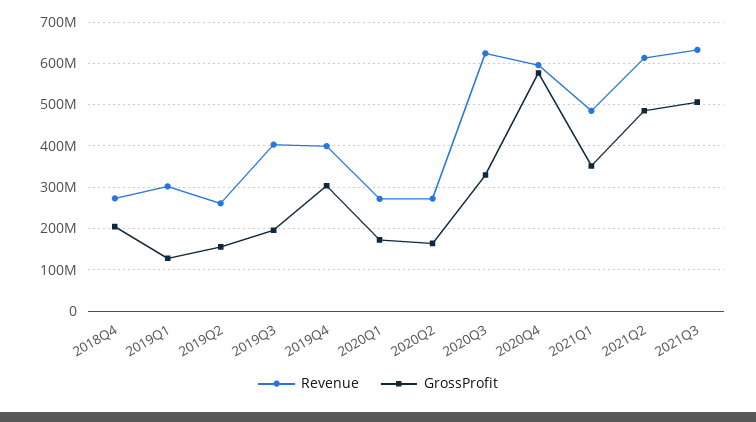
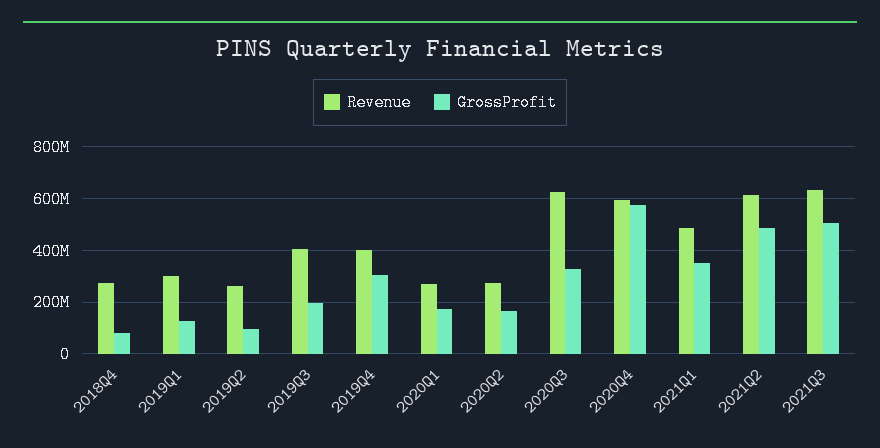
  {
    "Revenue": {
      "2018Q4": 280000000,
      "2019Q1": 300000000,
      "2019Q2": 260000000,
      "2019Q3": 400000000,
      "2019Q4": 400000000,
      "2020Q1": 280000000,
      "2020Q2": 280000000,
      "2020Q3": 620000000,
      "2020Q4": 600000000,
      "2021Q1": 480000000,
      "2021Q2": 620000000,
      "2021Q3": 640000000
    },
    "GrossProfit": {
-     "2018Q4": 200000000,
+     "2018Q4": 75000000,
      "2019Q1": 120000000,
-     "2019Q2": 160000000,
+     "2019Q2": 100000000,
      "2019Q3": 200000000,
      "2019Q4": 300000000,
      "2020Q1": 180000000,
      "2020Q2": 160000000,
      "2020Q3": 320000000,
      "2020Q4": 580000000,
      "2021Q1": 360000000,
      "2021Q2": 480000000,
      "2021Q3": 500000000
    }
  }

